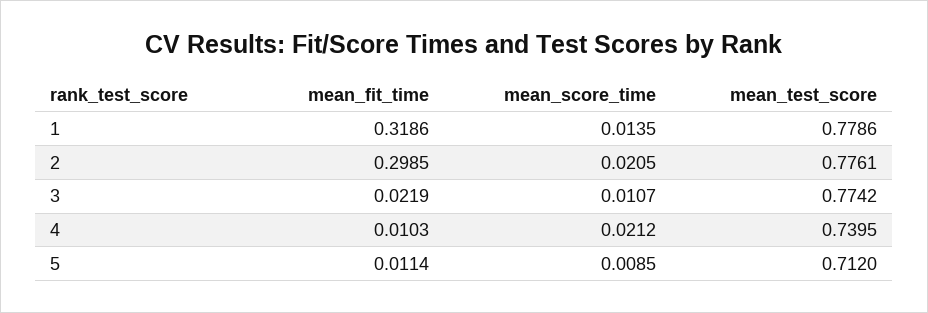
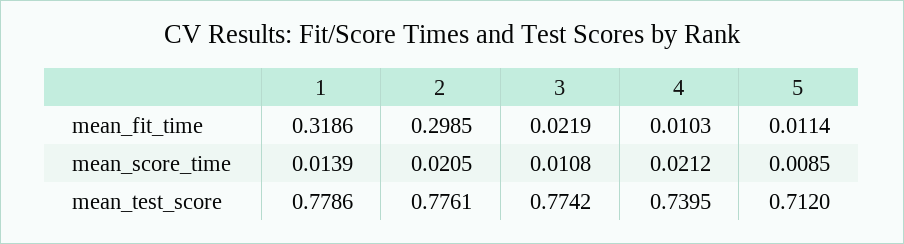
  {
    "mean_fit_time": {
      "1": 0.3186,
      "2": 0.2985,
      "3": 0.0219,
      "4": 0.0103,
      "5": 0.0114
    },
    "mean_score_time": {
-     "1": 0.0135,
+     "1": 0.0139,
      "2": 0.0205,
-     "3": 0.0107,
+     "3": 0.0108,
      "4": 0.0212,
      "5": 0.0085
    },
    "mean_test_score": {
      "1": 0.7786,
      "2": 0.7761,
      "3": 0.7742,
      "4": 0.7395,
      "5": 0.712
    }
  }

